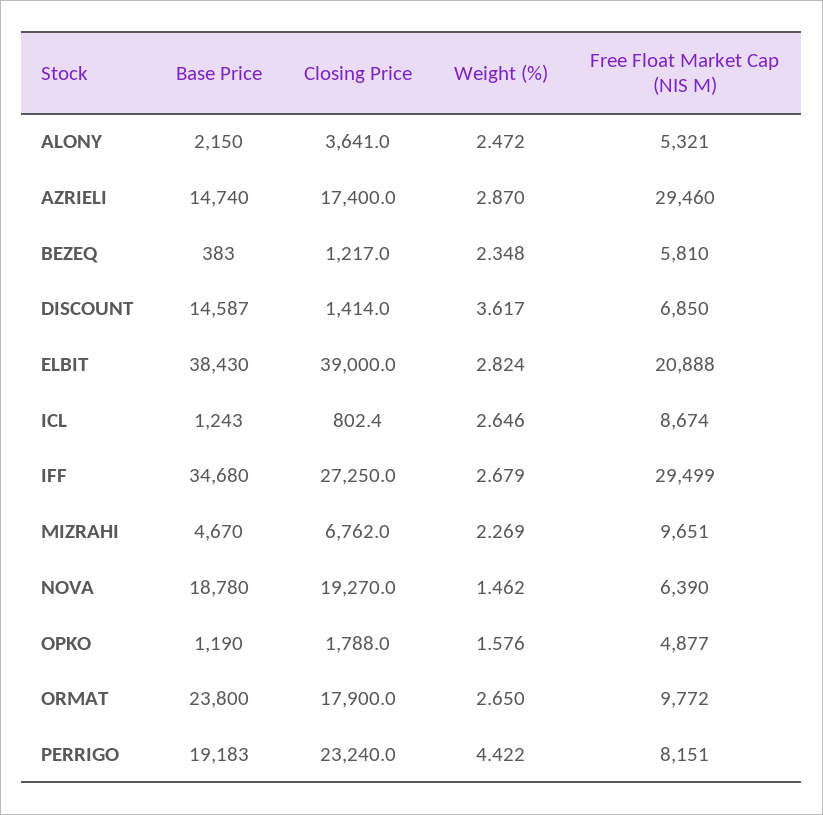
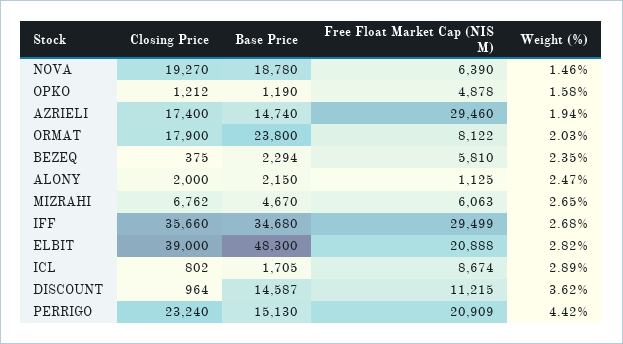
  {
    "Base Price": {
      "ALONY": 2150,
      "AZRIELI": 14740,
-     "BEZEQ": 383,
+     "BEZEQ": 2294,
      "DISCOUNT": 14587,
-     "ELBIT": 38430,
+     "ELBIT": 48300,
-     "ICL": 1243,
+     "ICL": 1705,
      "IFF": 34680,
      "MIZRAHI": 4670,
      "NOVA": 18780,
      "OPKO": 1190,
      "ORMAT": 23800,
-     "PERRIGO": 19183
+     "PERRIGO": 15130
    },
    "Closing Price": {
-     "ALONY": 3641,
+     "ALONY": 2000,
      "AZRIELI": 17400,
-     "BEZEQ": 1217,
+     "BEZEQ": 375,
-     "DISCOUNT": 1414,
+     "DISCOUNT": 964,
      "ELBIT": 39000,
      "ICL": 802.4,
-     "IFF": 27250,
+     "IFF": 35660,
      "MIZRAHI": 6762,
      "NOVA": 19270,
-     "OPKO": 1788,
+     "OPKO": 1212,
      "ORMAT": 17900,
      "PERRIGO": 23240
    },
    "Weight (%)": {
      "ALONY": 2.472,
-     "AZRIELI": 2.87,
+     "AZRIELI": 1.94,
      "BEZEQ": 2.348,
      "DISCOUNT": 3.617,
      "ELBIT": 2.824,
-     "ICL": 2.646,
+     "ICL": 2.89,
      "IFF": 2.679,
-     "MIZRAHI": 2.269,
+     "MIZRAHI": 2.65,
      "NOVA": 1.462,
      "OPKO": 1.576,
-     "ORMAT": 2.65,
+     "ORMAT": 2.03,
      "PERRIGO": 4.422
    },
    "Free Float Market Cap (NIS M)": {
-     "ALONY": 5321,
+     "ALONY": 1125,
      "AZRIELI": 29460,
      "BEZEQ": 5810,
-     "DISCOUNT": 6850,
+     "DISCOUNT": 11215,
      "ELBIT": 20888,
      "ICL": 8674,
      "IFF": 29499,
-     "MIZRAHI": 9651,
+     "MIZRAHI": 6063,
      "NOVA": 6390,
-     "OPKO": 4877,
+     "OPKO": 4878,
-     "ORMAT": 9772,
+     "ORMAT": 8122,
-     "PERRIGO": 8151
+     "PERRIGO": 20909
    }
  }

